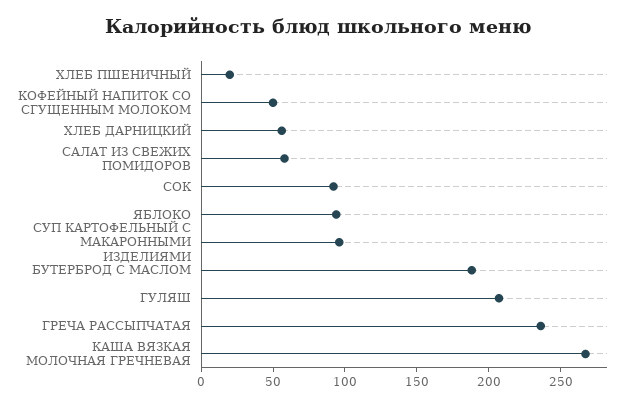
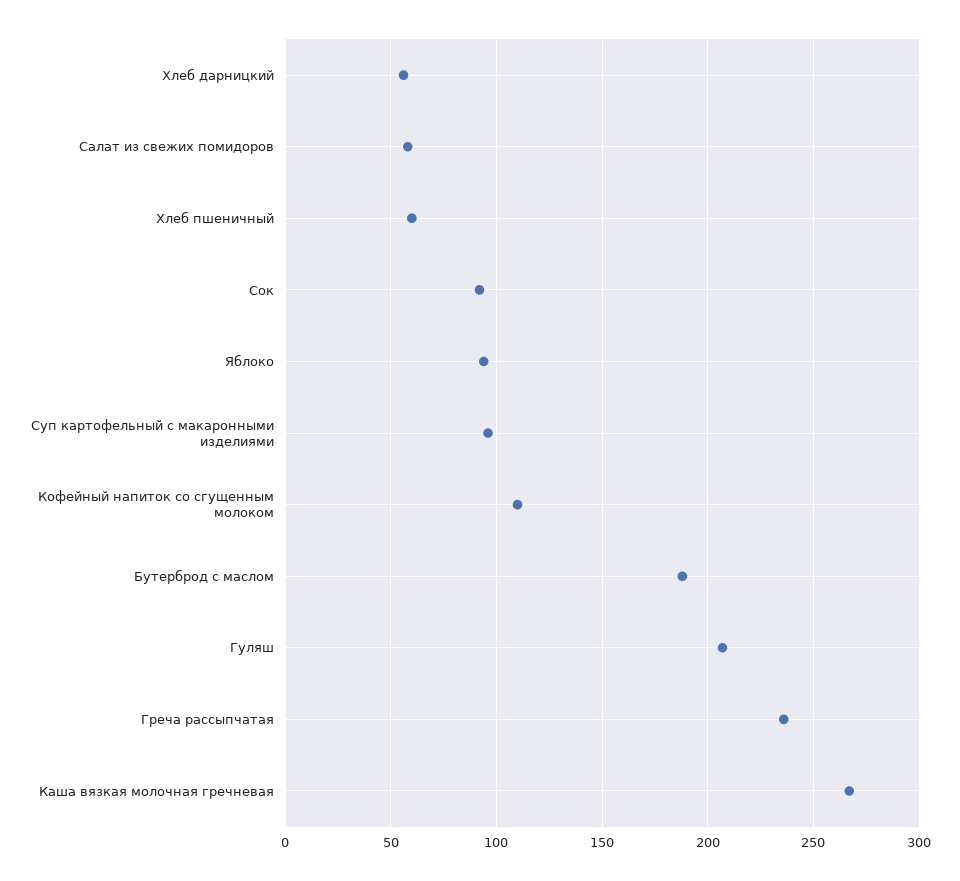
  {
-   "ХЛЕБ ПШЕНИЧНЫЙ": 20,
+   "ХЛЕБ ПШЕНИЧНЫЙ": 60,
-   "КОФЕЙНЫЙ НАПИТОК СО СГУЩЕННЫМ МОЛОКОМ": 50,
+   "КОФЕЙНЫЙ НАПИТОК СО СГУЩЕННЫМ МОЛОКОМ": 110,
    "ХЛЕБ ДАРНИЦКИЙ": 55,
    "САЛАТ ИЗ СВЕЖИХ ПОМИДОРОВ": 60,
    "СОК": 90,
    "ЯБЛОКО": 95,
    "СУП КАРТОФЕЛЬНЫЙ С МАКАРОННЫМИ ИЗДЕЛИЯМИ": 95,
    "БУТЕРБРОД С МАСЛОМ": 190,
    "ГУЛЯШ": 205,
    "ГРЕЧА РАССЫПЧАТАЯ": 235,
    "КАША ВЯЗКАЯ МОЛОЧНАЯ ГРЕЧНЕВАЯ": 265
  }

